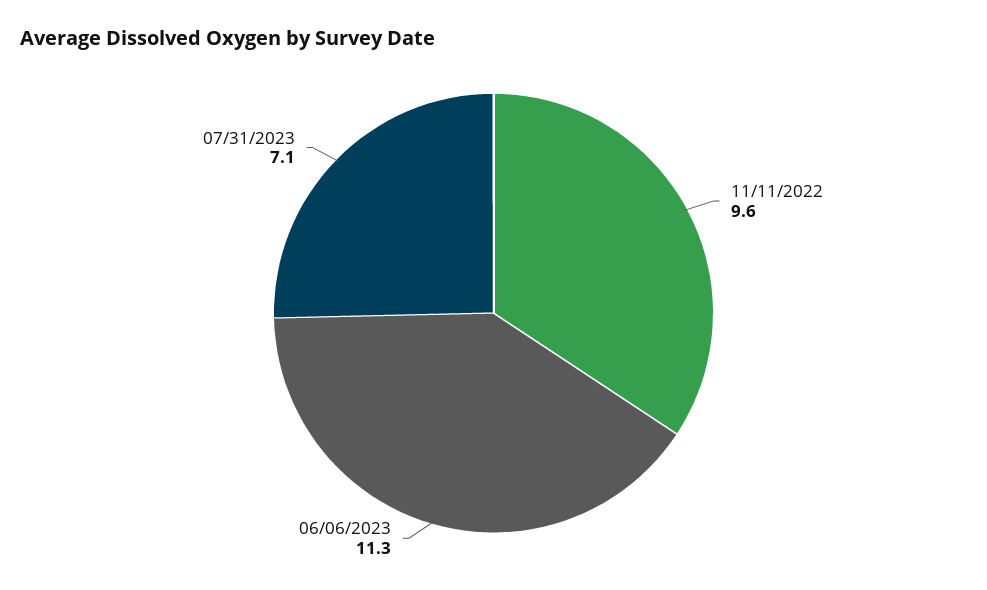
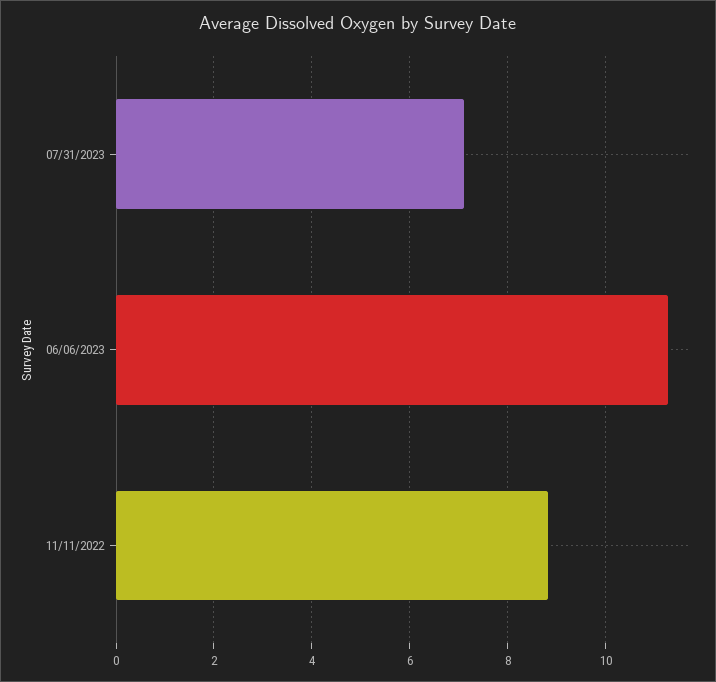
  {
-   "11/11/2022": 9.6,
+   "11/11/2022": 8.8,
    "06/06/2023": 11.3,
    "07/31/2023": 7.1
  }

